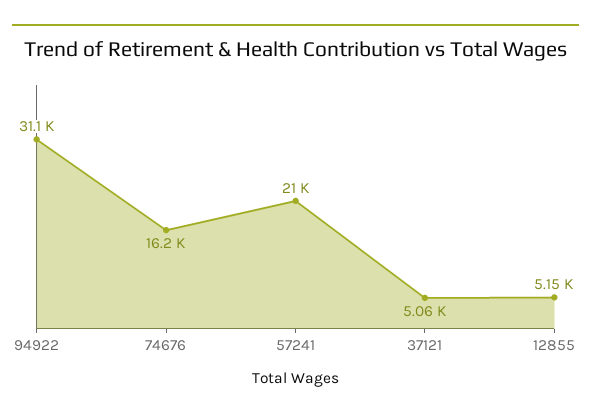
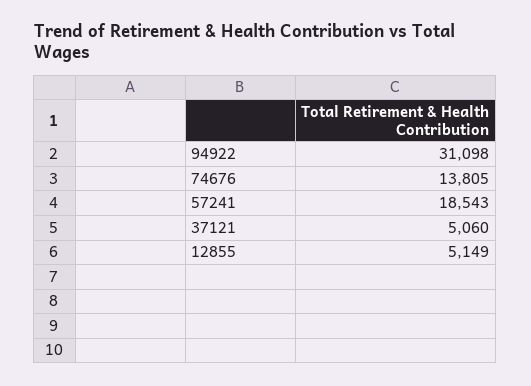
  {
    "94922": 31098,
-   "74676": 16200,
+   "74676": 13805,
-   "57241": 21000,
+   "57241": 18543,
    "37121": 5060,
    "12855": 5149
  }

